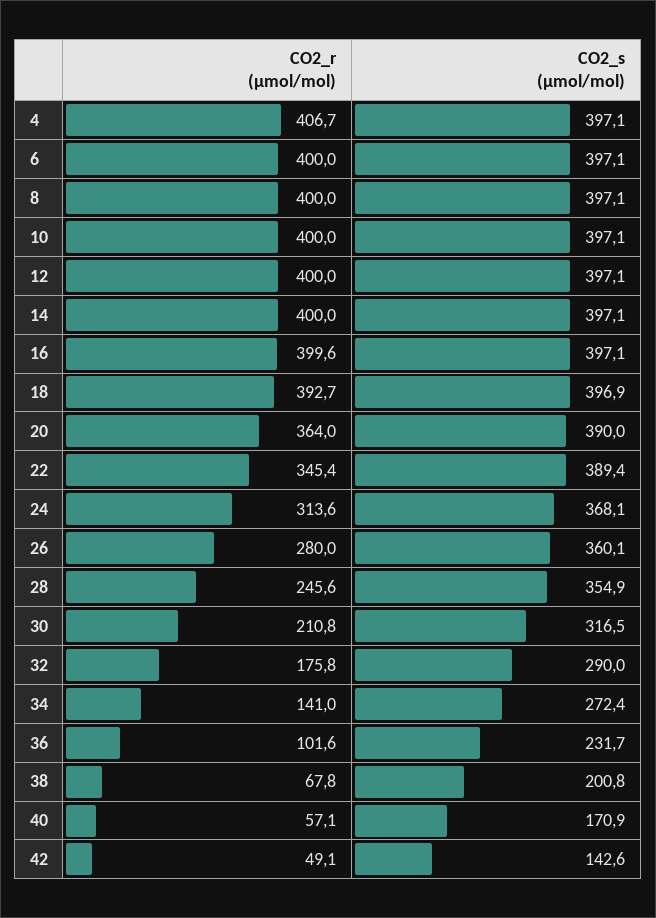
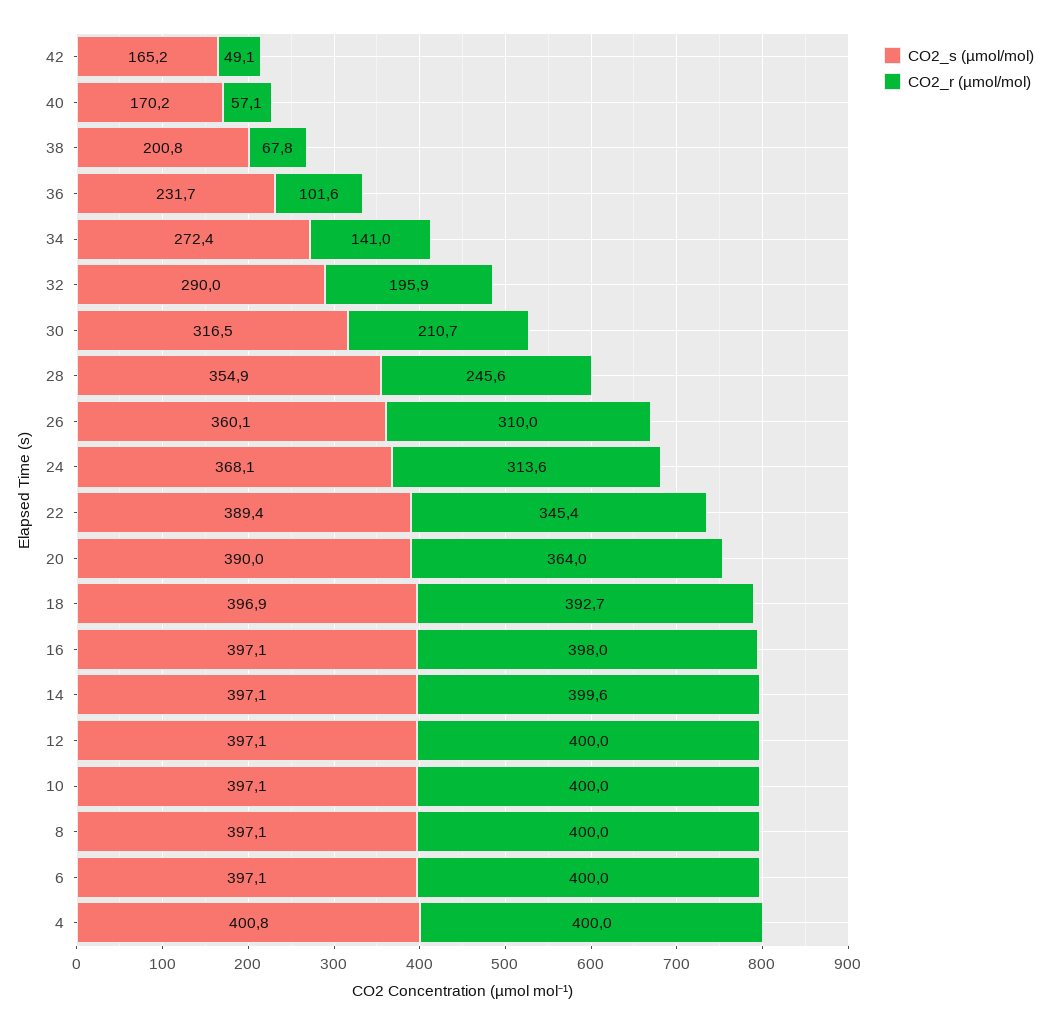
  {
    "CO2_r (µmol/mol)": {
-     "4": 406.7,
+     "4": 400,
      "6": 400,
      "8": 400,
      "10": 400,
      "12": 400,
-     "14": 400,
+     "14": 399.6,
-     "16": 399.6,
+     "16": 398,
      "18": 392.7,
      "20": 364,
      "22": 345.4,
      "24": 313.6,
-     "26": 280,
+     "26": 310,
      "28": 245.6,
-     "30": 210.8,
+     "30": 210.7,
-     "32": 175.8,
+     "32": 195.9,
      "34": 141,
      "36": 101.6,
      "38": 67.8,
      "40": 57.1,
      "42": 49.1
    },
    "CO2_s (µmol/mol)": {
-     "4": 397.1,
+     "4": 400.8,
      "6": 397.1,
      "8": 397.1,
      "10": 397.1,
      "12": 397.1,
      "14": 397.1,
      "16": 397.1,
      "18": 396.9,
      "20": 390,
      "22": 389.4,
      "24": 368.1,
      "26": 360.1,
      "28": 354.9,
      "30": 316.5,
      "32": 290,
      "34": 272.4,
      "36": 231.7,
      "38": 200.8,
-     "40": 170.9,
+     "40": 170.2,
-     "42": 142.6
+     "42": 165.2
    }
  }

